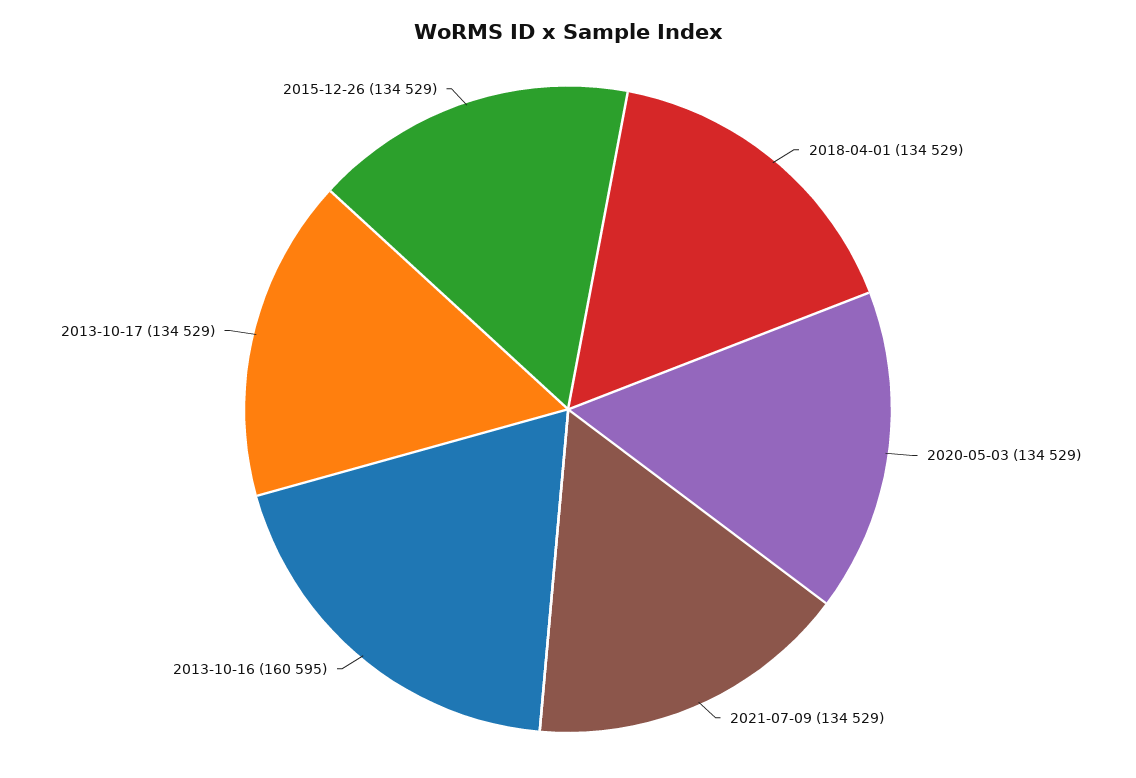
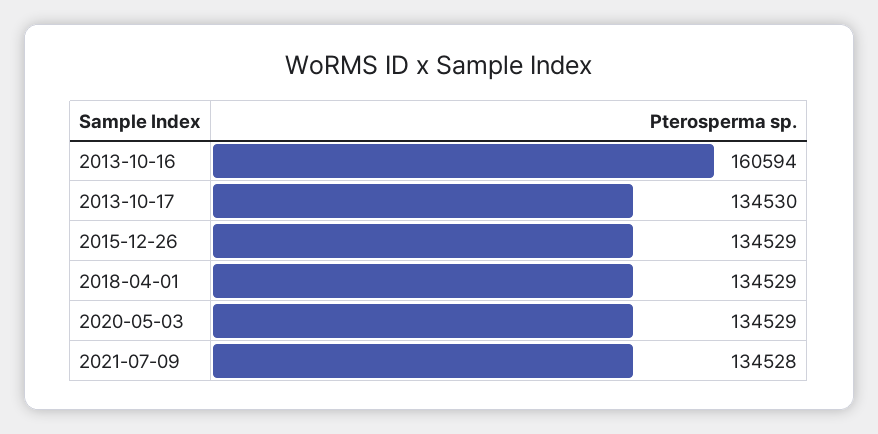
  {
    "2018-04-01": 134529,
    "2020-05-03": 134529,
-   "2021-07-09": 134529,
+   "2021-07-09": 134528,
-   "2013-10-16": 160595,
+   "2013-10-16": 160594,
-   "2013-10-17": 134529,
+   "2013-10-17": 134530,
    "2015-12-26": 134529
  }

